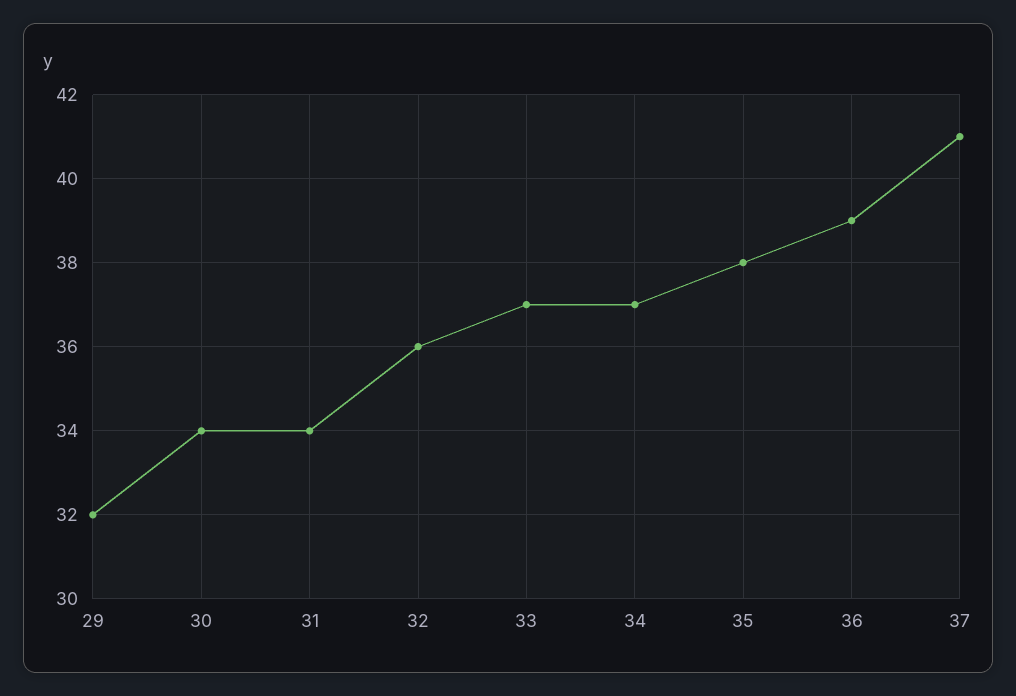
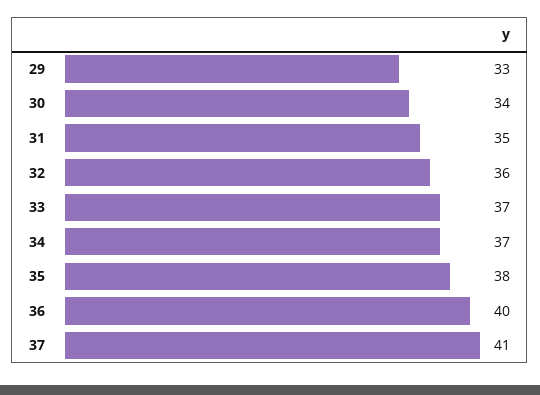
  {
-   "29": 32,
+   "29": 33,
    "30": 34,
-   "31": 34,
+   "31": 35,
    "32": 36,
    "33": 37,
    "34": 37,
    "35": 38,
-   "36": 39,
+   "36": 40,
    "37": 41
  }

